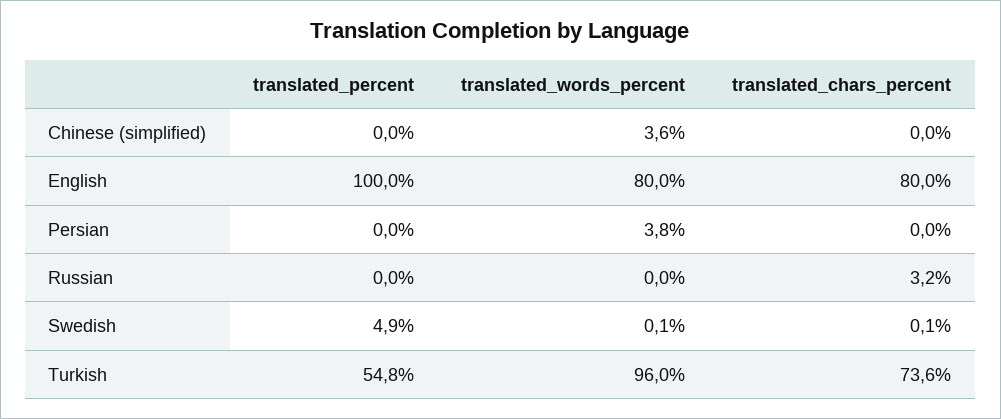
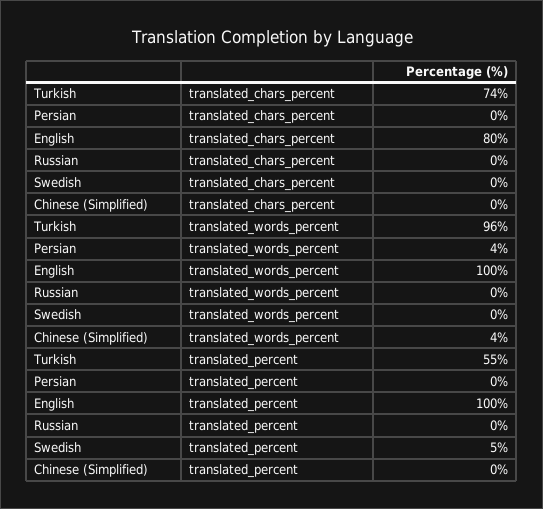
  {
    "translated_percent": {
      "Chinese (simplified)": 0,
      "English": 100,
      "Persian": 0,
      "Russian": 0,
      "Swedish": 4.9,
      "Turkish": 54.8
    },
    "translated_words_percent": {
      "Chinese (simplified)": 3.6,
-     "English": 80,
+     "English": 100,
      "Persian": 3.8,
      "Russian": 0,
      "Swedish": 0.1,
      "Turkish": 96
    },
    "translated_chars_percent": {
      "Chinese (simplified)": 0,
      "English": 80,
      "Persian": 0,
-     "Russian": 3.2,
+     "Russian": 0,
      "Swedish": 0.1,
      "Turkish": 73.6
    }
  }

